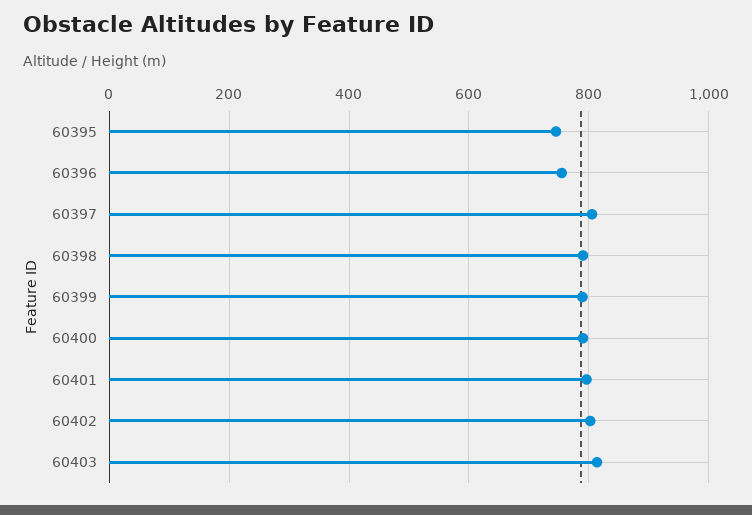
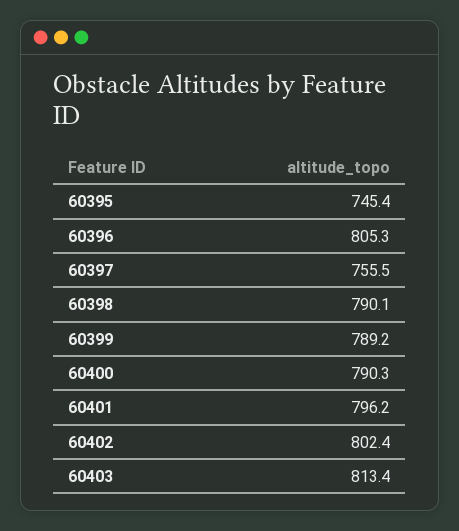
  {
    "60395": 745.4,
-   "60396": 760,
+   "60396": 805.3,
-   "60397": 800,
+   "60397": 755.5,
    "60398": 790.1,
    "60399": 789.2,
    "60400": 790.3,
    "60401": 796.2,
    "60402": 802.4,
    "60403": 813.4
  }

